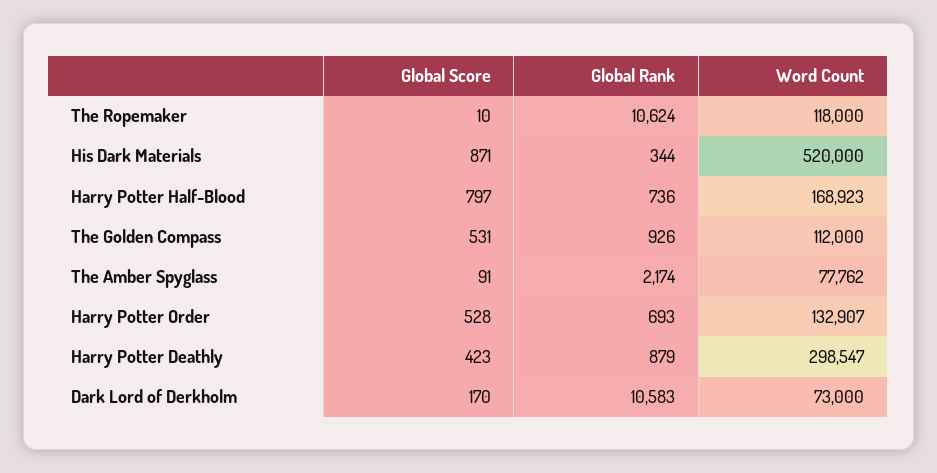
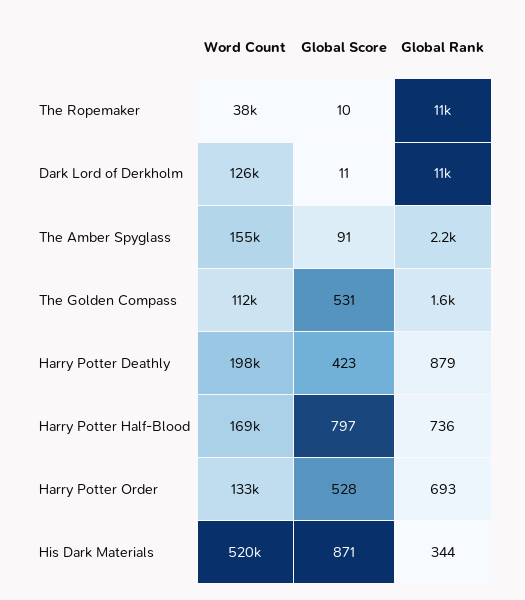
  {
    "Global Score": {
      "The Ropemaker": 10,
      "His Dark Materials": 871,
      "Harry Potter Half-Blood": 797,
      "The Golden Compass": 531,
      "The Amber Spyglass": 91,
      "Harry Potter Order": 528,
      "Harry Potter Deathly": 423,
-     "Dark Lord of Derkholm": 170
+     "Dark Lord of Derkholm": 11
    },
    "Global Rank": {
      "The Ropemaker": 10624,
      "His Dark Materials": 344,
      "Harry Potter Half-Blood": 736,
-     "The Golden Compass": 926,
+     "The Golden Compass": 1600,
      "The Amber Spyglass": 2174,
      "Harry Potter Order": 693,
      "Harry Potter Deathly": 879,
      "Dark Lord of Derkholm": 10583
    },
    "Word Count": {
-     "The Ropemaker": 118000,
+     "The Ropemaker": 38000,
      "His Dark Materials": 520000,
      "Harry Potter Half-Blood": 168923,
      "The Golden Compass": 112000,
-     "The Amber Spyglass": 77762,
+     "The Amber Spyglass": 155000,
      "Harry Potter Order": 132907,
-     "Harry Potter Deathly": 298547,
+     "Harry Potter Deathly": 198000,
-     "Dark Lord of Derkholm": 73000
+     "Dark Lord of Derkholm": 126000
    }
  }

